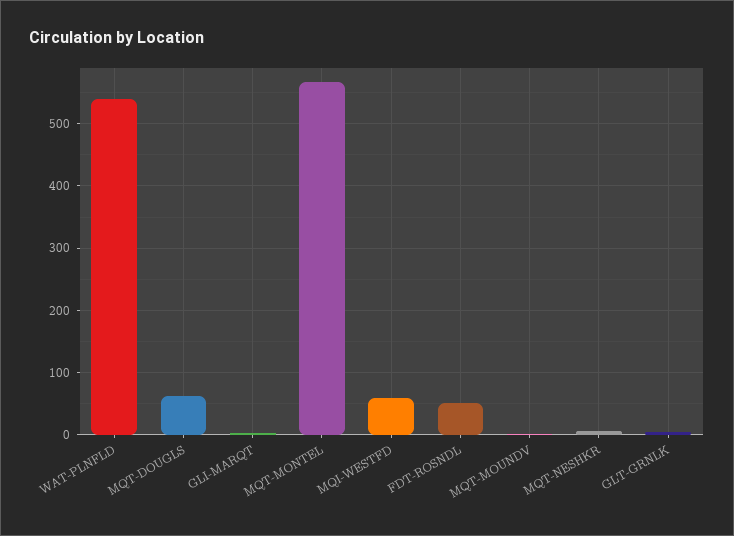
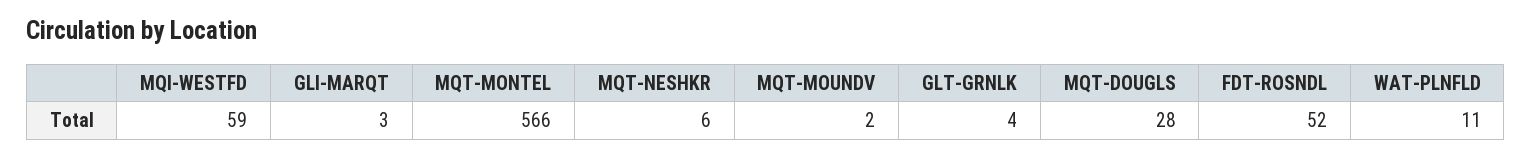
  {
-   "WAT-PLNFLD": 540,
+   "WAT-PLNFLD": 11,
-   "MQT-DOUGLS": 60,
+   "MQT-DOUGLS": 28,
    "GLI-MARQT": 3,
    "MQT-MONTEL": 566,
    "MQI-WESTFD": 59,
    "FDT-ROSNDL": 52,
    "MQT-MOUNDV": 2,
    "MQT-NESHKR": 6,
    "GLT-GRNLK": 4
  }

